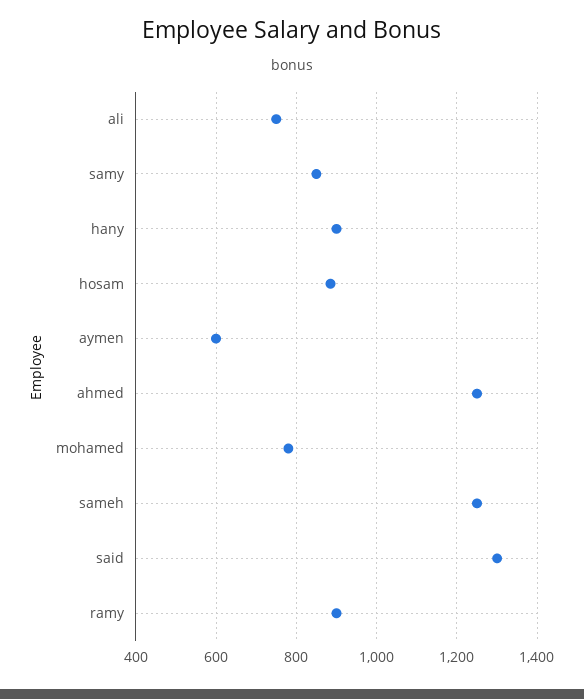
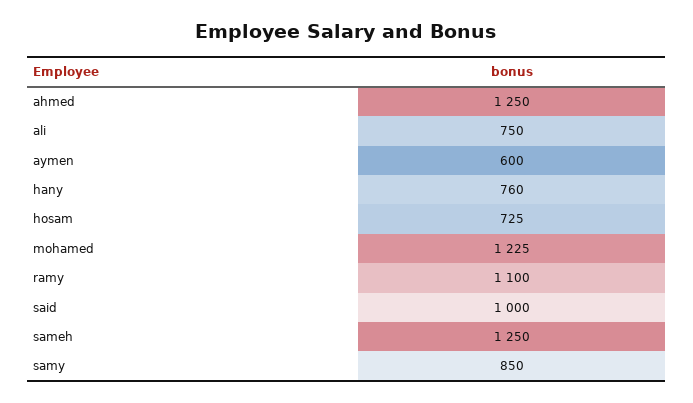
  {
    "ali": 750,
    "samy": 850,
-   "hany": 900,
+   "hany": 760,
-   "hosam": 880,
+   "hosam": 725,
    "aymen": 600,
    "ahmed": 1250,
-   "mohamed": 780,
+   "mohamed": 1225,
    "sameh": 1250,
-   "said": 1300,
+   "said": 1000,
-   "ramy": 900
+   "ramy": 1100
  }

